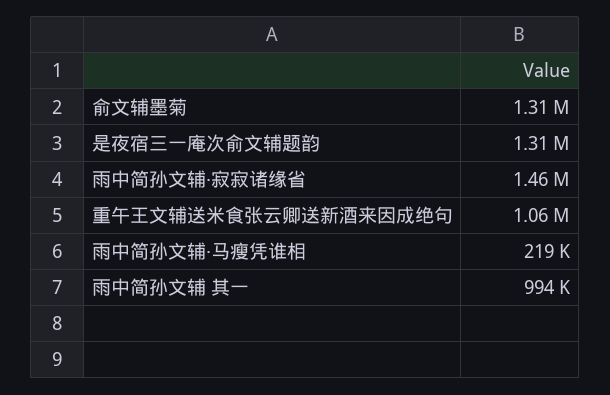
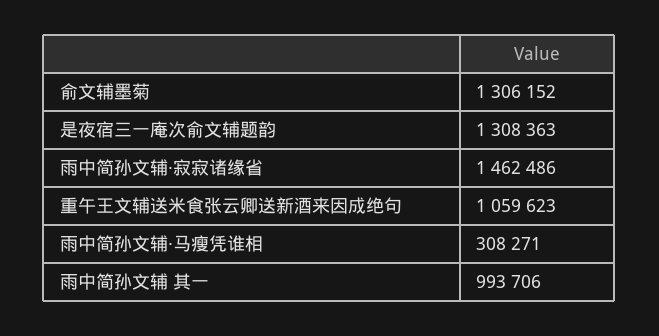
  {
    "俞文辅墨菊": 1306152,
    "是夜宿三一庵次俞文辅题韵": 1308363,
    "雨中简孙文辅·寂寂诸缘省": 1462486,
    "重午王文辅送米食张云卿送新酒来因成绝句": 1059623,
-   "雨中简孙文辅·马瘦凭谁相": 219000,
+   "雨中简孙文辅·马瘦凭谁相": 308271,
    "雨中简孙文辅 其一": 993706
  }

